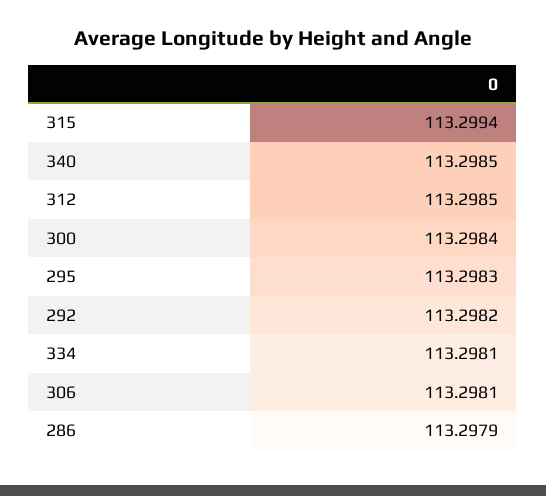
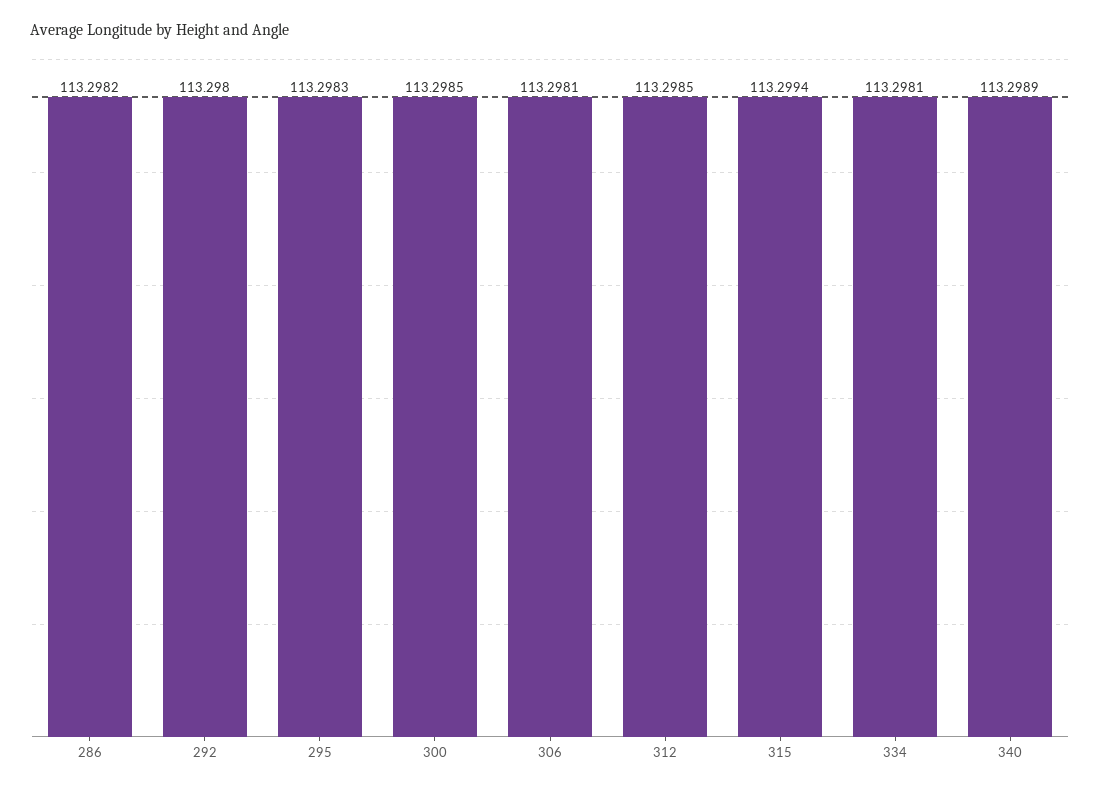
  {
    "315": 113.2994,
-   "340": 113.2985,
+   "340": 113.2989,
    "312": 113.2985,
-   "300": 113.2984,
+   "300": 113.2985,
    "295": 113.2983,
-   "292": 113.2982,
+   "292": 113.298,
    "334": 113.2981,
    "306": 113.2981,
-   "286": 113.2979
+   "286": 113.2982
  }

